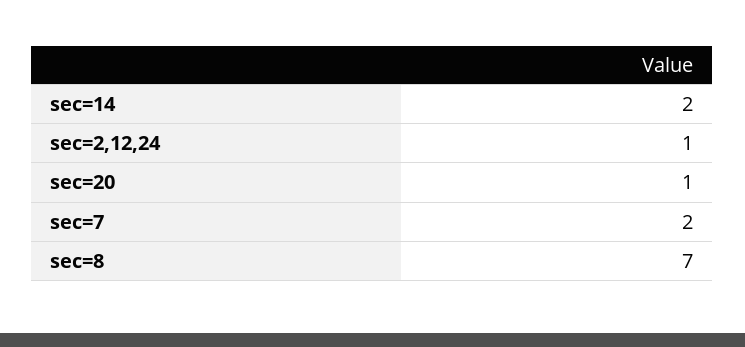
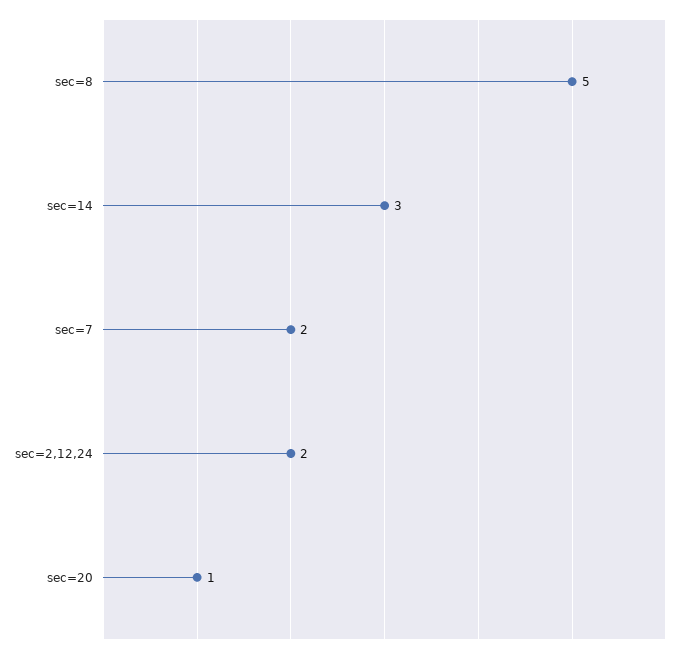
  {
-   "sec=14": 2,
+   "sec=14": 3,
-   "sec=2,12,24": 1,
+   "sec=2,12,24": 2,
    "sec=20": 1,
    "sec=7": 2,
-   "sec=8": 7
+   "sec=8": 5
  }

